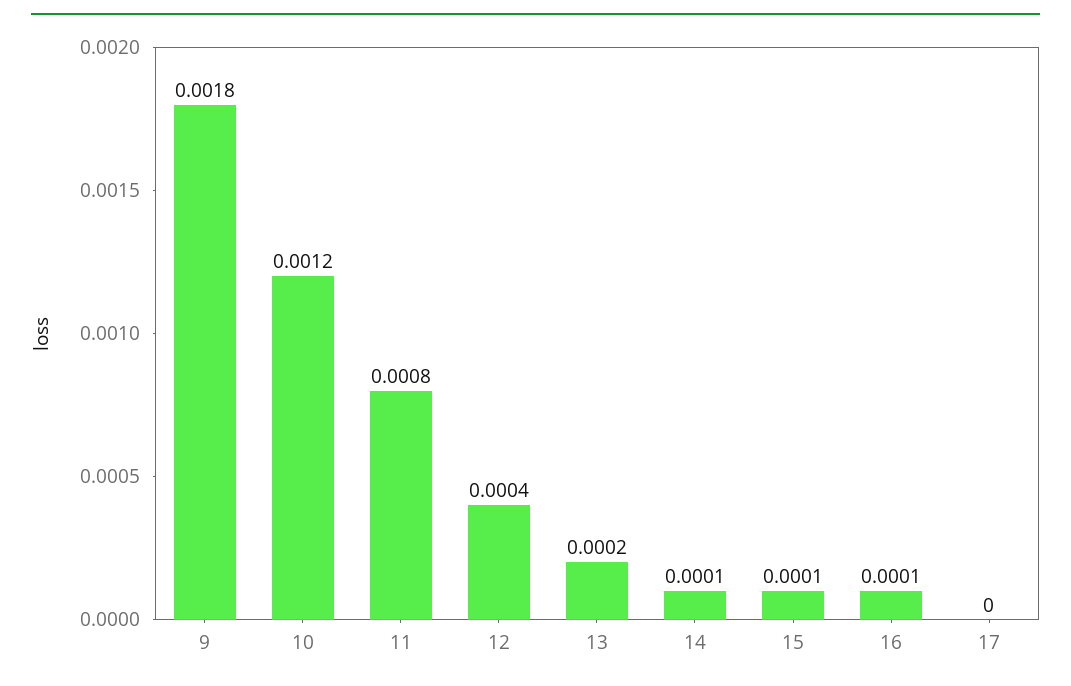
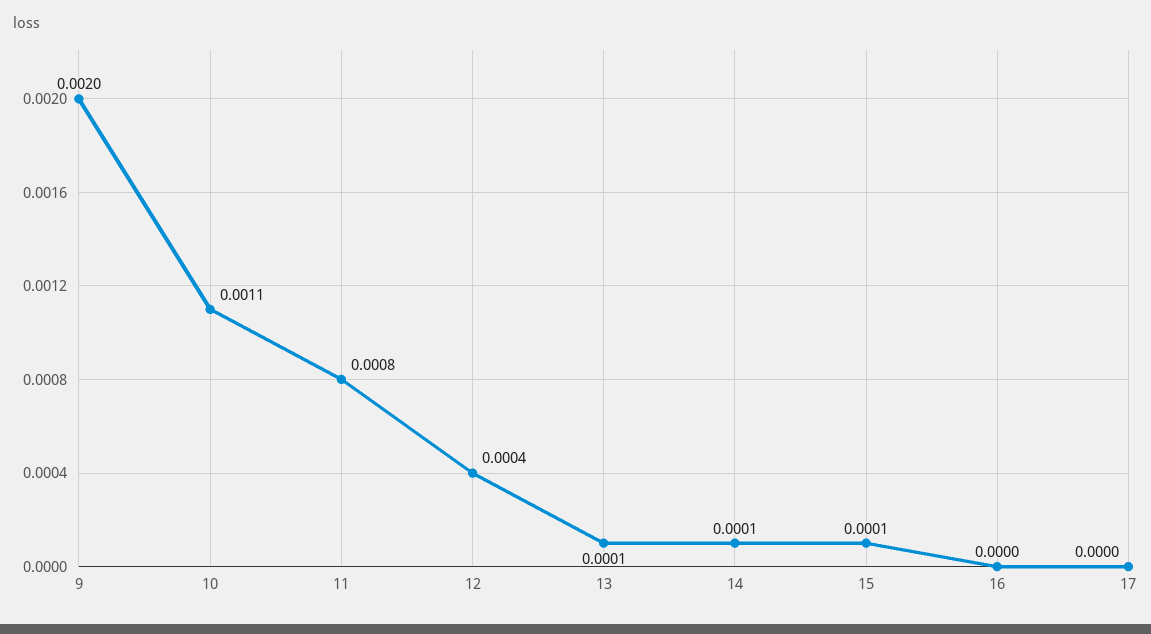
  {
-   "9": 0.0018,
+   "9": 0.002,
-   "10": 0.0012,
+   "10": 0.0011,
    "11": 0.0008,
    "12": 0.0004,
-   "13": 0.0002,
+   "13": 0.0001,
    "14": 0.0001,
    "15": 0.0001,
-   "16": 0.0001,
+   "16": 0,
    "17": 0
  }

